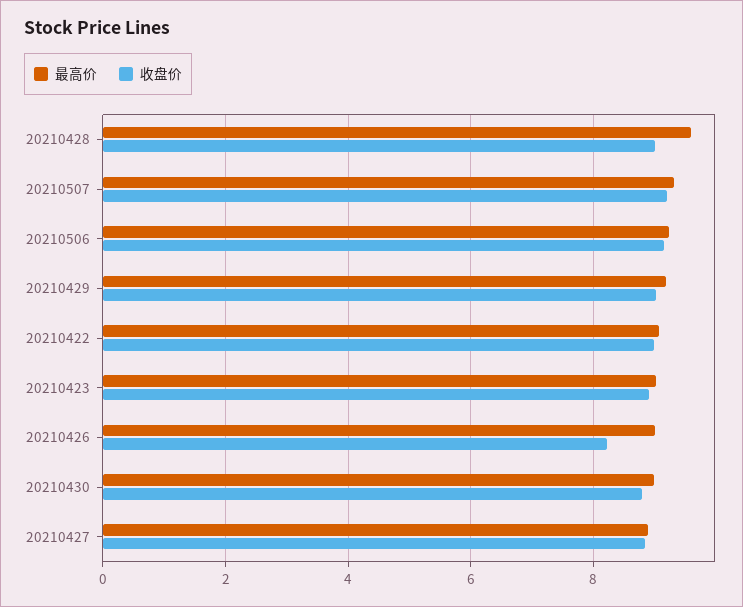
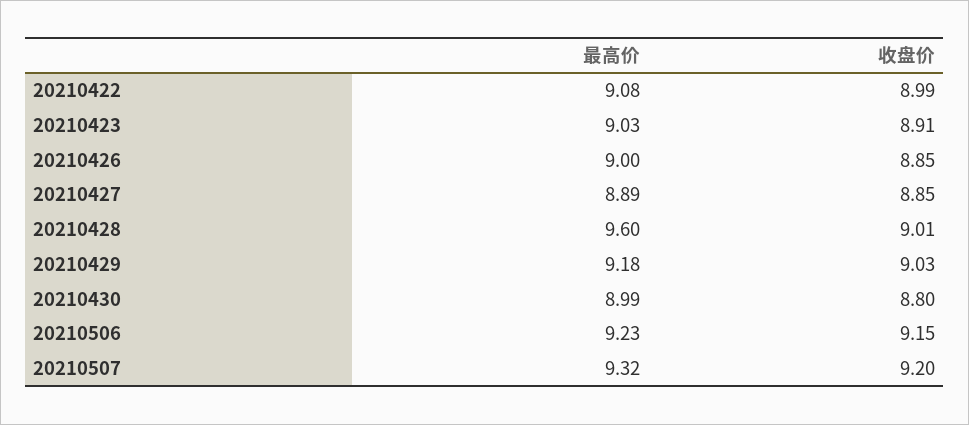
  {
    "最高价": {
      "20210428": 9.6,
      "20210507": 9.32,
      "20210506": 9.23,
      "20210429": 9.18,
      "20210422": 9.08,
      "20210423": 9.03,
      "20210426": 9,
      "20210430": 8.99,
      "20210427": 8.89
    },
    "收盘价": {
      "20210428": 9.01,
      "20210507": 9.2,
      "20210506": 9.15,
      "20210429": 9.03,
      "20210422": 8.99,
      "20210423": 8.91,
-     "20210426": 8.2,
+     "20210426": 8.85,
      "20210430": 8.8,
      "20210427": 8.85
    }
  }

